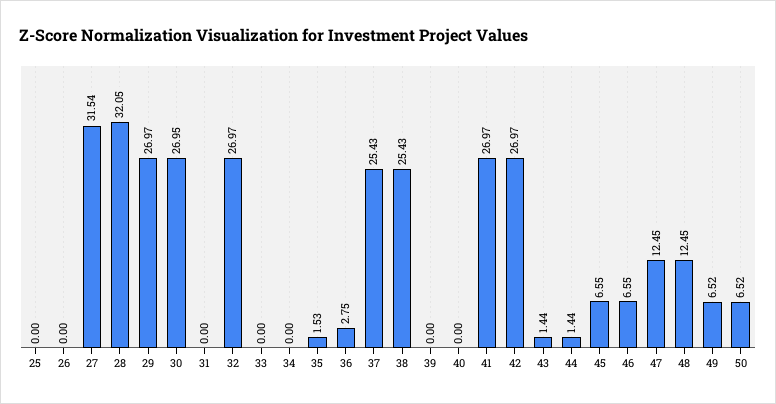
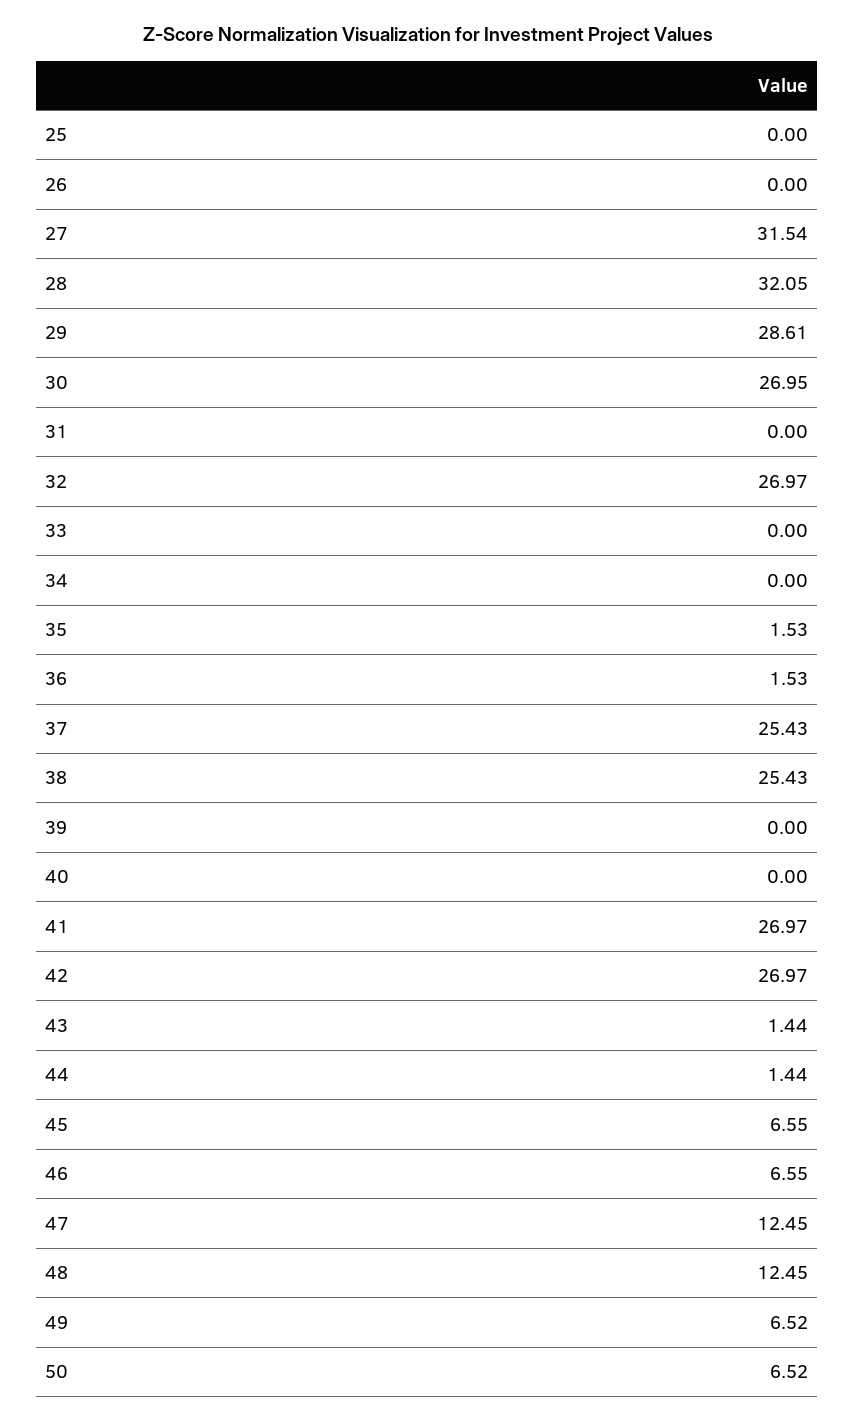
  {
    "25": 0,
    "26": 0,
    "27": 31.54,
    "28": 32.05,
-   "29": 26.97,
+   "29": 28.61,
    "30": 26.95,
    "31": 0,
    "32": 26.97,
    "33": 0,
    "34": 0,
    "35": 1.53,
-   "36": 2.75,
+   "36": 1.53,
    "37": 25.43,
    "38": 25.43,
    "39": 0,
    "40": 0,
    "41": 26.97,
    "42": 26.97,
    "43": 1.44,
    "44": 1.44,
    "45": 6.55,
    "46": 6.55,
    "47": 12.45,
    "48": 12.45,
    "49": 6.52,
    "50": 6.52
  }

